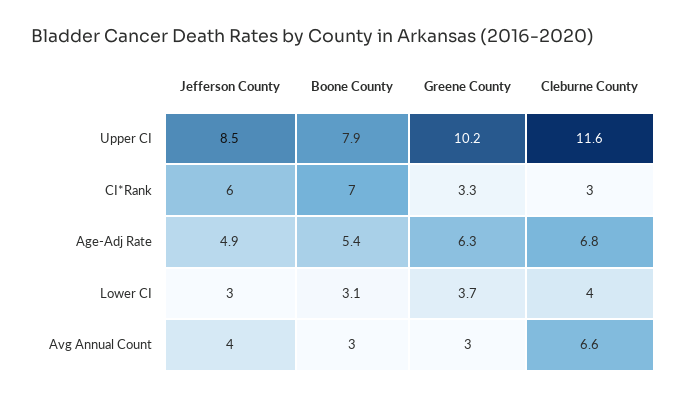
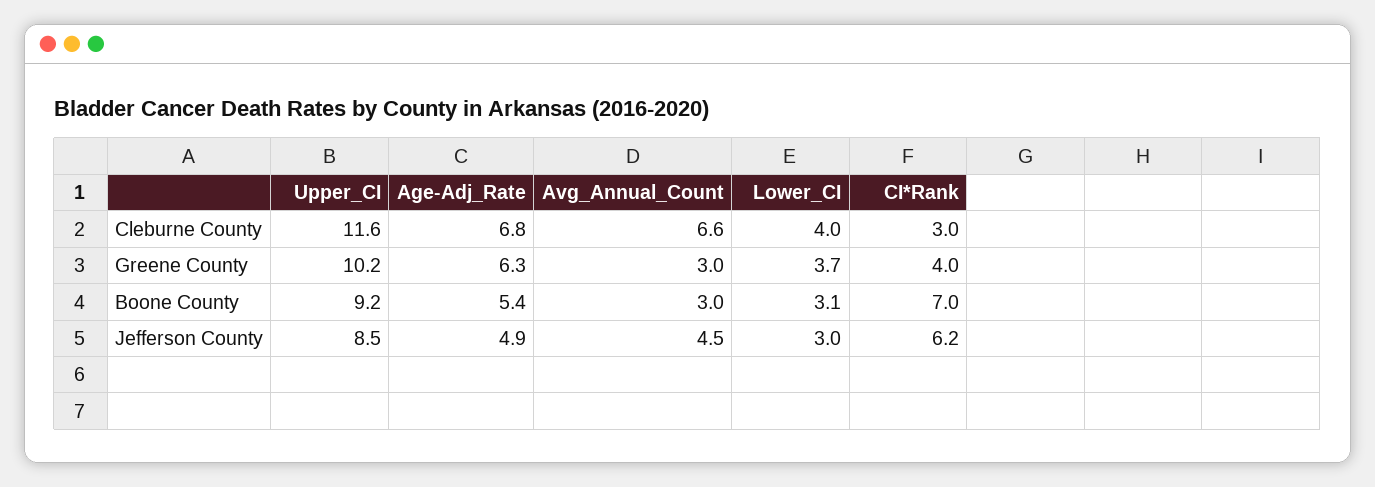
  {
    "Jefferson County": {
      "Upper CI": 8.5,
-     "CI*Rank": 6,
+     "CI*Rank": 6.2,
      "Age-Adj Rate": 4.9,
      "Lower CI": 3,
-     "Avg Annual Count": 4
+     "Avg Annual Count": 4.5
    },
    "Boone County": {
-     "Upper CI": 7.9,
+     "Upper CI": 9.2,
      "CI*Rank": 7,
      "Age-Adj Rate": 5.4,
      "Lower CI": 3.1,
      "Avg Annual Count": 3
    },
    "Greene County": {
      "Upper CI": 10.2,
-     "CI*Rank": 3.3,
+     "CI*Rank": 4,
      "Age-Adj Rate": 6.3,
      "Lower CI": 3.7,
      "Avg Annual Count": 3
    },
    "Cleburne County": {
      "Upper CI": 11.6,
      "CI*Rank": 3,
      "Age-Adj Rate": 6.8,
      "Lower CI": 4,
      "Avg Annual Count": 6.6
    }
  }

